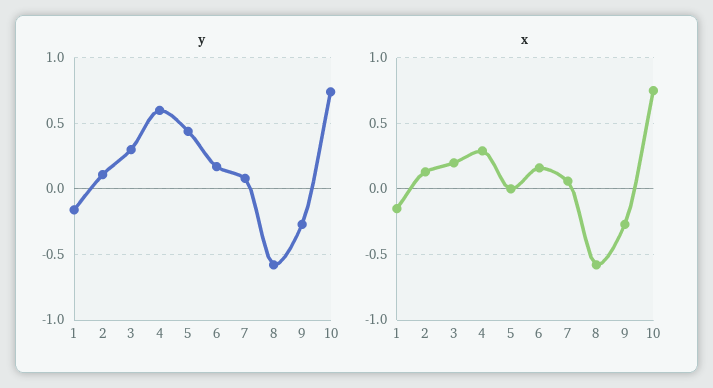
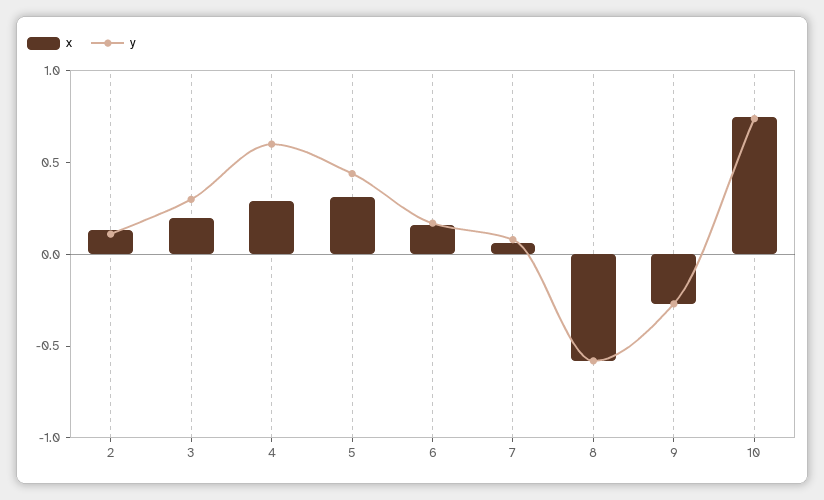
  {
    "y": {
-     "1": -0.15,
      "2": 0.1,
      "3": 0.3,
      "4": 0.6,
      "5": 0.45,
      "6": 0.15,
      "7": 0.1,
      "8": -0.6,
      "9": -0.25,
      "10": 0.75
    },
    "x": {
-     "1": -0.15,
      "2": 0.15,
      "3": 0.2,
      "4": 0.3,
-     "5": 0,
+     "5": 0.3,
      "6": 0.15,
      "7": 0.05,
      "8": -0.6,
      "9": -0.25,
      "10": 0.75
    }
  }

